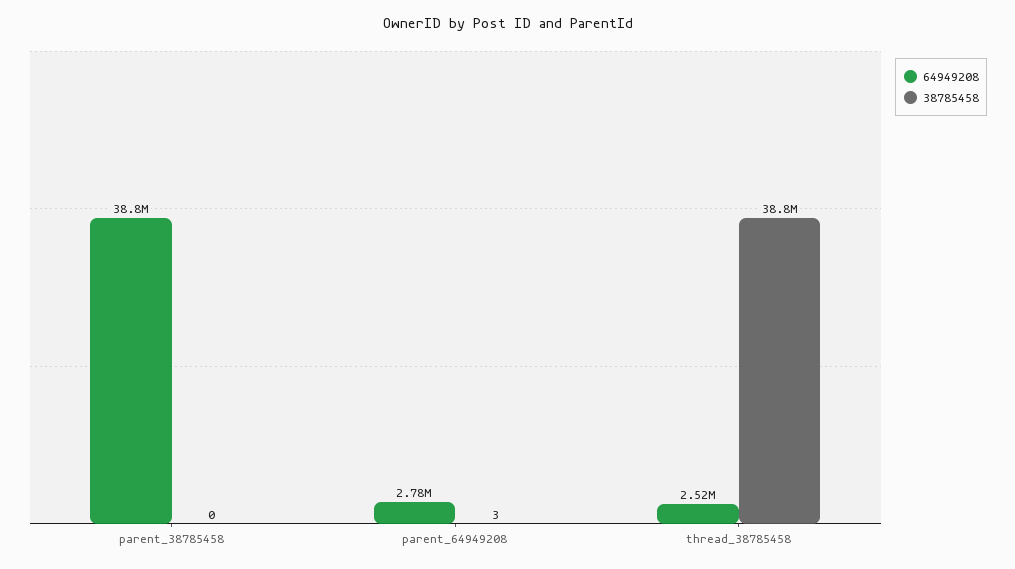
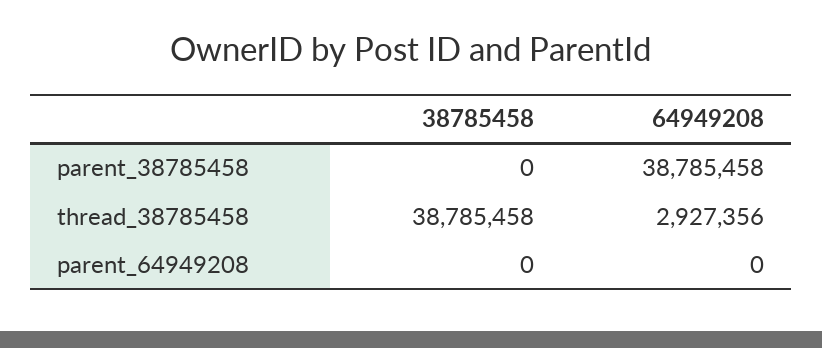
  {
    "64949208": {
      "parent_38785458": 38785458,
-     "parent_64949208": 2780000,
+     "parent_64949208": 0,
-     "thread_38785458": 2520000
+     "thread_38785458": 2927356
    },
    "38785458": {
      "parent_38785458": 0,
-     "parent_64949208": 3,
+     "parent_64949208": 0,
      "thread_38785458": 38785458
    }
  }

